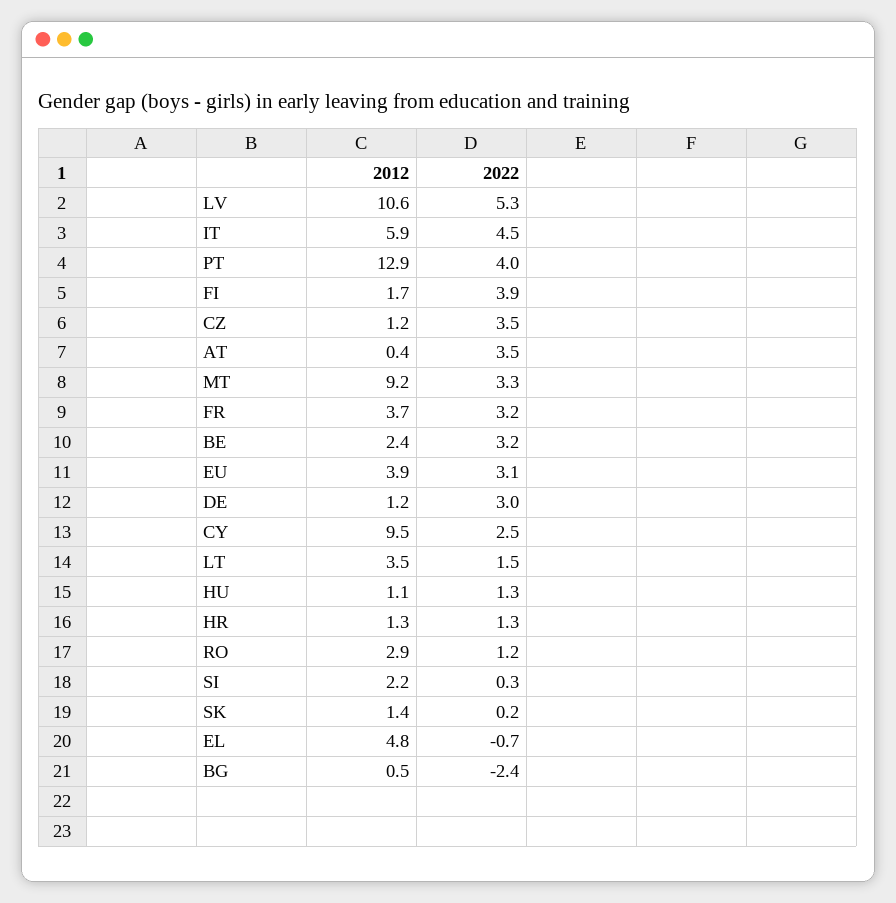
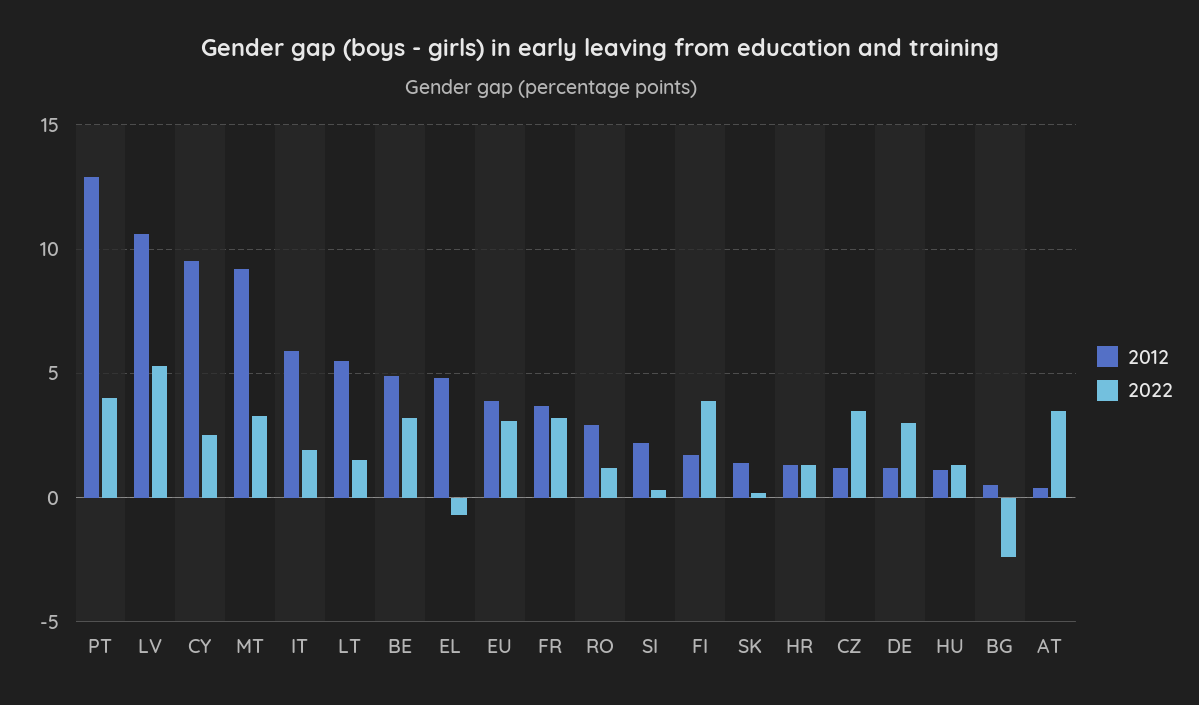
  {
    "2012": {
      "LV": 10.6,
      "IT": 5.9,
      "PT": 12.9,
      "FI": 1.7,
      "CZ": 1.2,
      "AT": 0.4,
      "MT": 9.2,
      "FR": 3.7,
-     "BE": 2.4,
+     "BE": 5,
      "EU": 3.9,
      "DE": 1.2,
      "CY": 9.5,
-     "LT": 3.5,
+     "LT": 5.5,
      "HU": 1.1,
      "HR": 1.3,
      "RO": 2.9,
      "SI": 2.2,
      "SK": 1.4,
      "EL": 4.8,
      "BG": 0.5
    },
    "2022": {
      "LV": 5.3,
-     "IT": 4.5,
+     "IT": 2,
      "PT": 4,
      "FI": 3.9,
      "CZ": 3.5,
      "AT": 3.5,
      "MT": 3.3,
      "FR": 3.2,
      "BE": 3.2,
      "EU": 3.1,
      "DE": 3,
      "CY": 2.5,
      "LT": 1.5,
      "HU": 1.3,
      "HR": 1.3,
      "RO": 1.2,
      "SI": 0.3,
      "SK": 0.2,
      "EL": -0.7,
      "BG": -2.4
    }
  }

